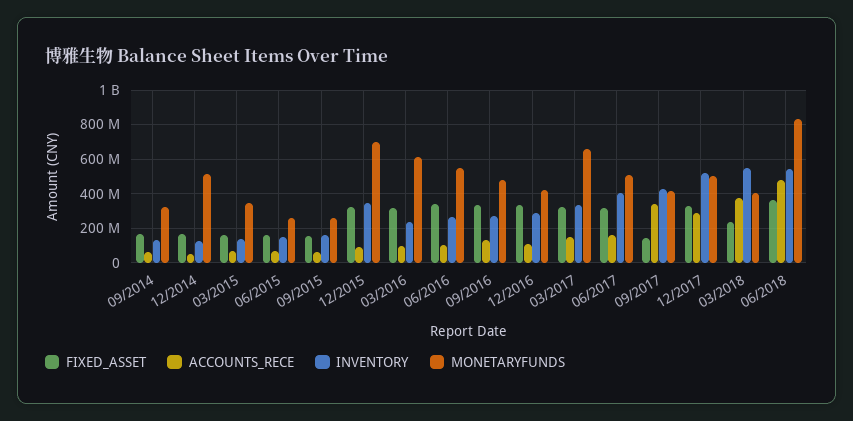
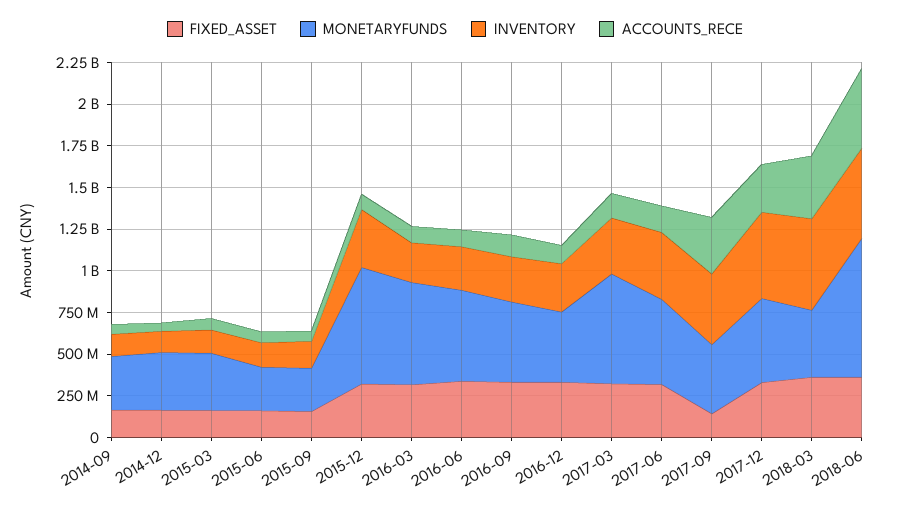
  {
    "FIXED_ASSET": {
      "09/2014": 150000000,
      "12/2014": 150000000,
      "03/2015": 150000000,
      "06/2015": 150000000,
      "09/2015": 150000000,
      "12/2015": 300000000,
      "03/2016": 300000000,
      "06/2016": 350000000,
      "09/2016": 350000000,
      "12/2016": 350000000,
      "03/2017": 300000000,
      "06/2017": 300000000,
      "09/2017": 150000000,
      "12/2017": 350000000,
-     "03/2018": 250000000,
+     "03/2018": 350000000,
      "06/2018": 350000000
    },
    "ACCOUNTS_RECE": {
      "09/2014": 50000000,
      "12/2014": 50000000,
      "03/2015": 50000000,
      "06/2015": 50000000,
      "09/2015": 50000000,
      "12/2015": 100000000,
      "03/2016": 100000000,
      "06/2016": 100000000,
      "09/2016": 150000000,
      "12/2016": 100000000,
      "03/2017": 150000000,
      "06/2017": 150000000,
      "09/2017": 350000000,
      "12/2017": 300000000,
      "03/2018": 400000000,
      "06/2018": 500000000
    },
    "INVENTORY": {
      "09/2014": 150000000,
      "12/2014": 150000000,
      "03/2015": 150000000,
      "06/2015": 150000000,
      "09/2015": 150000000,
      "12/2015": 350000000,
      "03/2016": 250000000,
      "06/2016": 250000000,
      "09/2016": 250000000,
      "12/2016": 300000000,
      "03/2017": 350000000,
      "06/2017": 400000000,
      "09/2017": 400000000,
      "12/2017": 500000000,
      "03/2018": 550000000,
      "06/2018": 550000000
    },
    "MONETARYFUNDS": {
      "09/2014": 300000000,
-     "12/2014": 500000000,
+     "12/2014": 350000000,
      "03/2015": 350000000,
      "06/2015": 250000000,
      "09/2015": 250000000,
      "12/2015": 700000000,
      "03/2016": 600000000,
      "06/2016": 550000000,
      "09/2016": 500000000,
      "12/2016": 400000000,
      "03/2017": 650000000,
      "06/2017": 500000000,
      "09/2017": 400000000,
      "12/2017": 500000000,
      "03/2018": 400000000,
      "06/2018": 850000000
    }
  }

